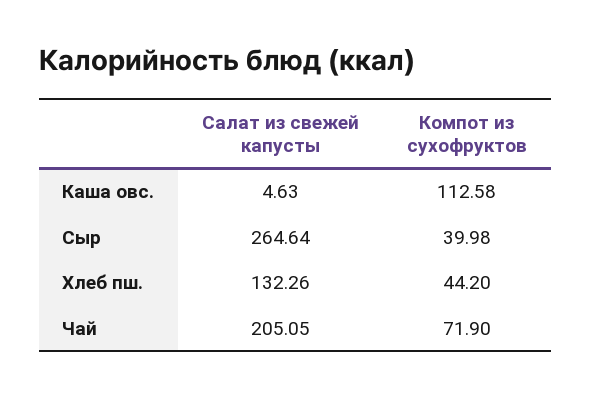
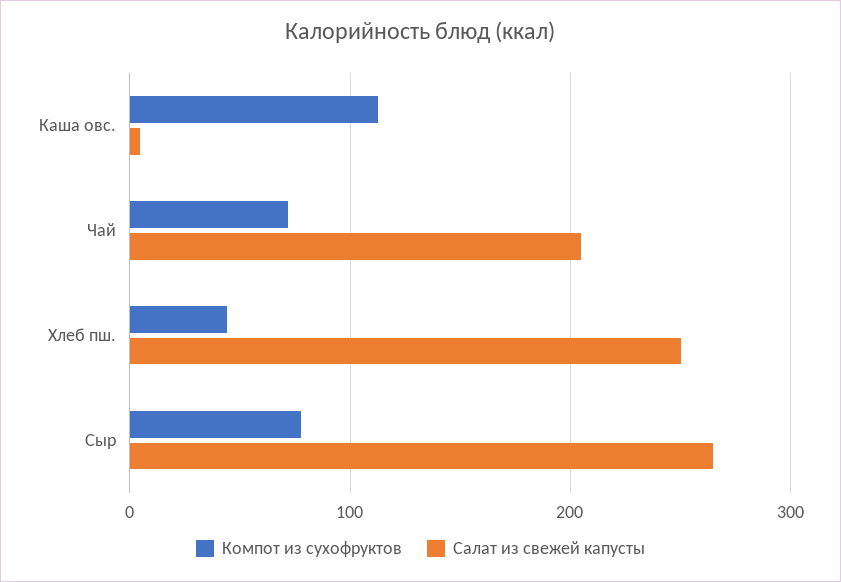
  {
    "Салат из свежей капусты": {
      "Каша овс.": 4.63,
      "Сыр": 264.64,
-     "Хлеб пш.": 132.26,
+     "Хлеб пш.": 250,
      "Чай": 205.05
    },
    "Компот из сухофруктов": {
      "Каша овс.": 112.58,
-     "Сыр": 39.98,
+     "Сыр": 80,
      "Хлеб пш.": 44.2,
      "Чай": 71.9
    }
  }

